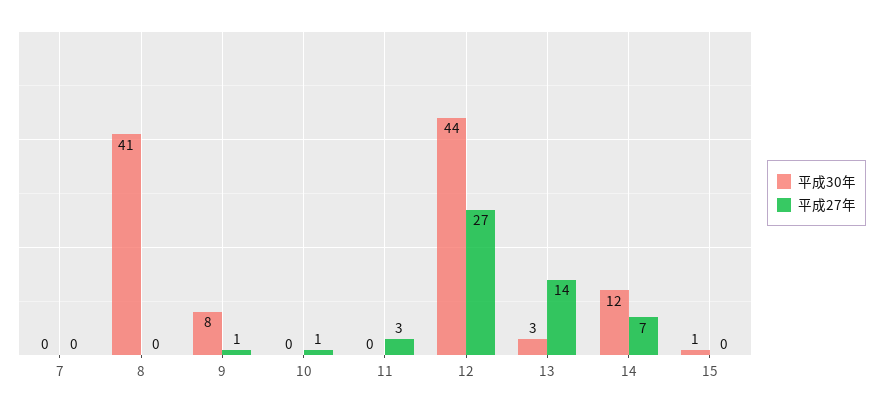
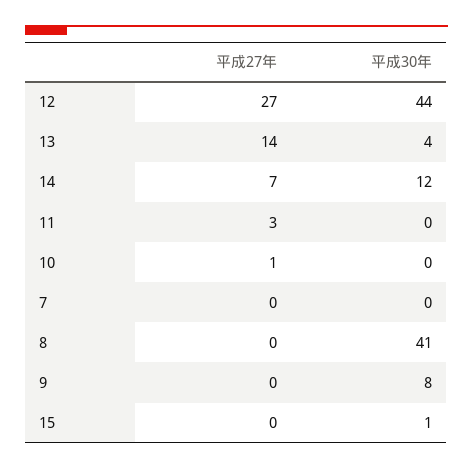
  {
    "平成30年": {
      "7": 0,
      "8": 41,
      "9": 8,
      "10": 0,
      "11": 0,
      "12": 44,
-     "13": 3,
+     "13": 4,
      "14": 12,
      "15": 1
    },
    "平成27年": {
      "7": 0,
      "8": 0,
-     "9": 1,
+     "9": 0,
      "10": 1,
      "11": 3,
      "12": 27,
      "13": 14,
      "14": 7,
      "15": 0
    }
  }

